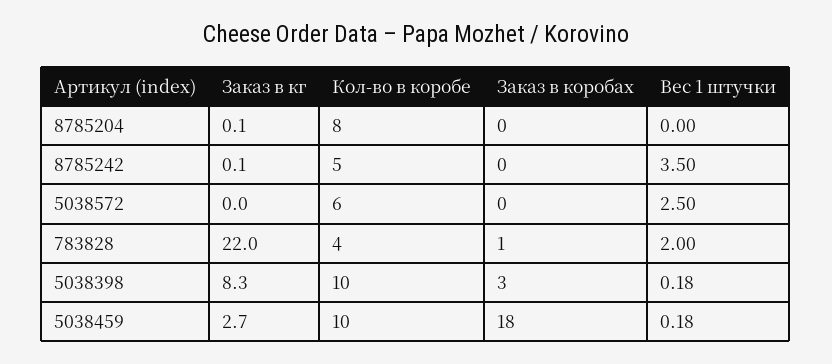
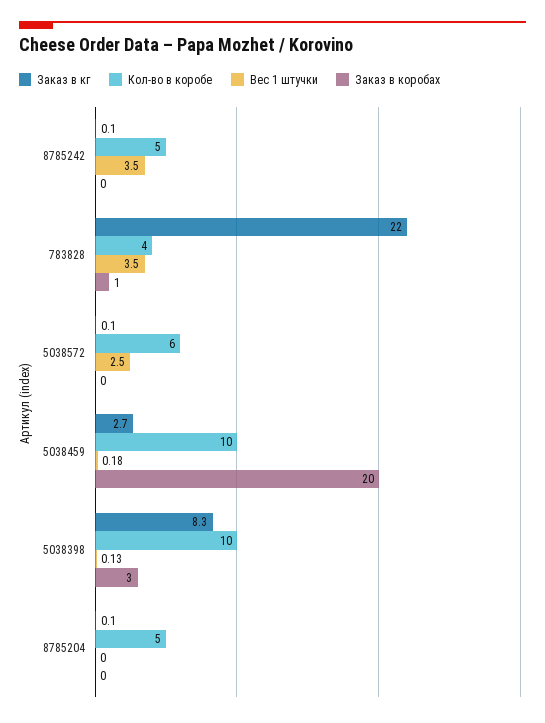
  {
    "Заказ в кг": {
      "8785204": 0.1,
      "8785242": 0.1,
-     "5038572": 0,
+     "5038572": 0.1,
      "783828": 22,
      "5038398": 8.3,
      "5038459": 2.7
    },
    "Кол-во в коробе": {
-     "8785204": 8,
+     "8785204": 5,
      "8785242": 5,
      "5038572": 6,
      "783828": 4,
      "5038398": 10,
      "5038459": 10
    },
    "Заказ в коробах": {
      "8785204": 0,
      "8785242": 0,
      "5038572": 0,
      "783828": 1,
      "5038398": 3,
-     "5038459": 18
+     "5038459": 20
    },
    "Вес 1 штучки": {
      "8785204": 0,
      "8785242": 3.5,
      "5038572": 2.5,
-     "783828": 2,
+     "783828": 3.5,
-     "5038398": 0.18,
+     "5038398": 0.13,
      "5038459": 0.18
    }
  }

